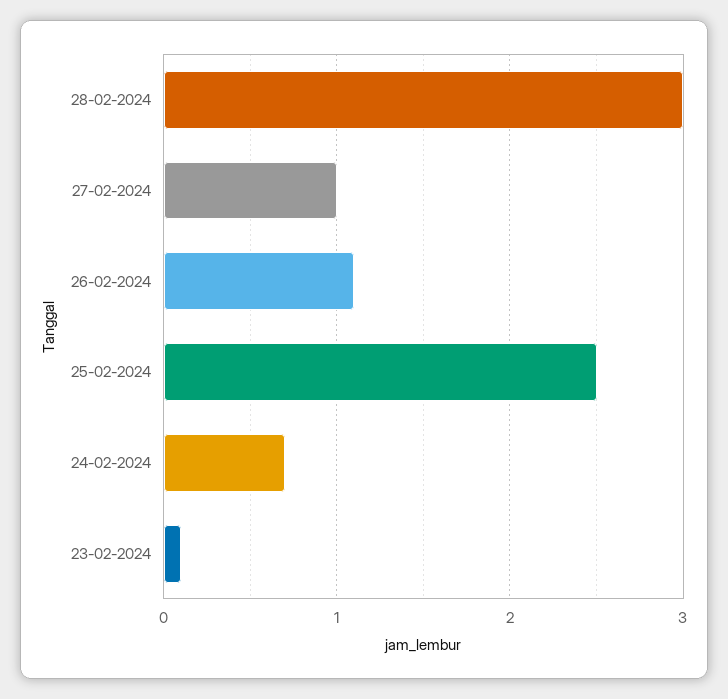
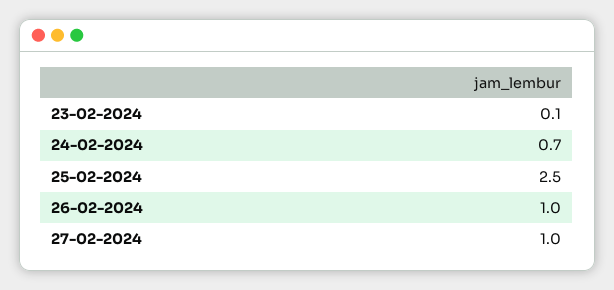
  {
-   "28-02-2024": 3,
    "27-02-2024": 1,
-   "26-02-2024": 1.1,
+   "26-02-2024": 1,
    "25-02-2024": 2.5,
    "24-02-2024": 0.7,
    "23-02-2024": 0.1
  }

